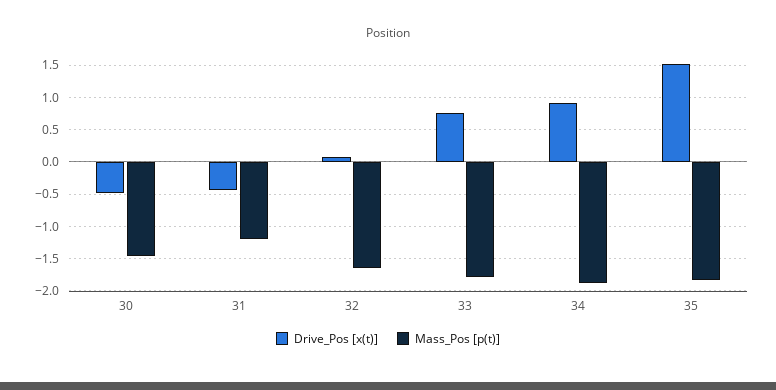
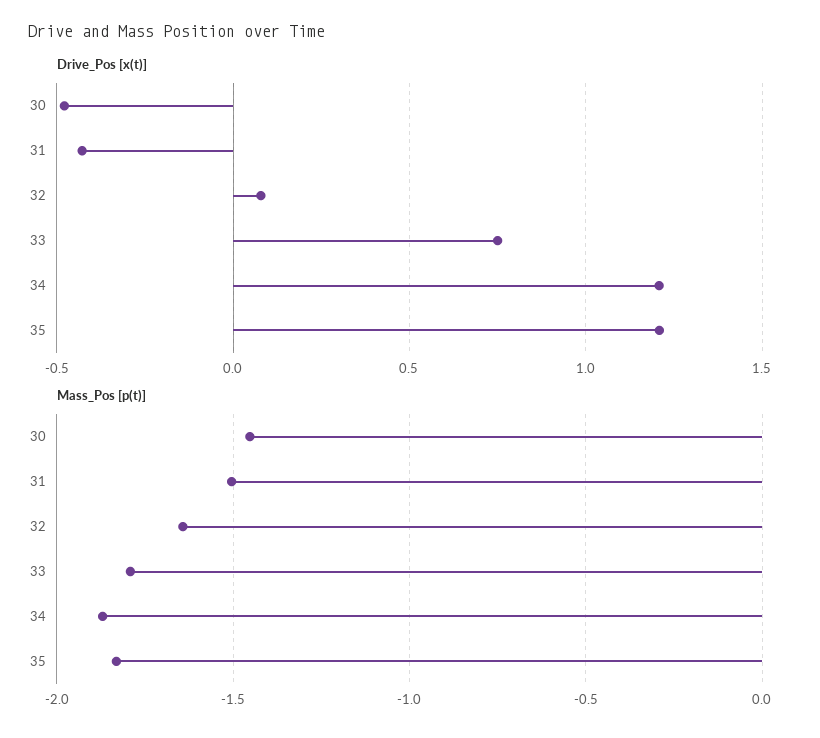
  {
    "Drive_Pos [x(t)]": {
      "30": -0.5,
      "31": -0.45,
      "32": 0.1,
      "33": 0.75,
-     "34": 0.9,
+     "34": 1.2,
-     "35": 1.5
+     "35": 1.2
    },
    "Mass_Pos [p(t)]": {
      "30": -1.45,
-     "31": -1.2,
+     "31": -1.5,
      "32": -1.65,
      "33": -1.8,
      "34": -1.85,
      "35": -1.85
    }
  }

